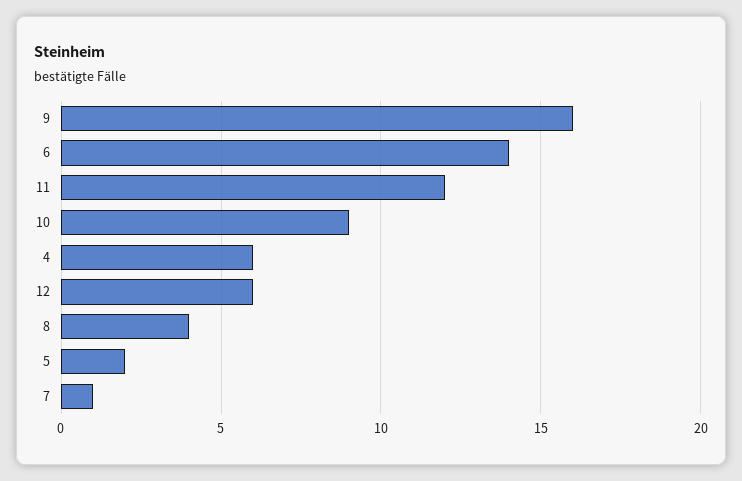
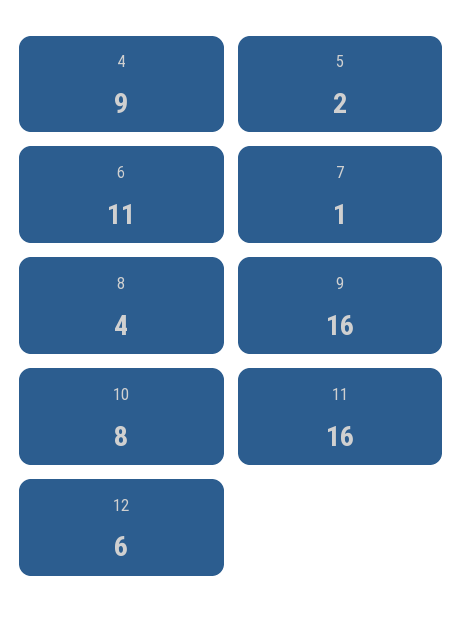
  {
    "9": 16,
-   "6": 14,
+   "6": 11,
-   "11": 12,
+   "11": 16,
-   "10": 9,
+   "10": 8,
-   "4": 6,
+   "4": 9,
    "12": 6,
    "8": 4,
    "5": 2,
    "7": 1
  }

